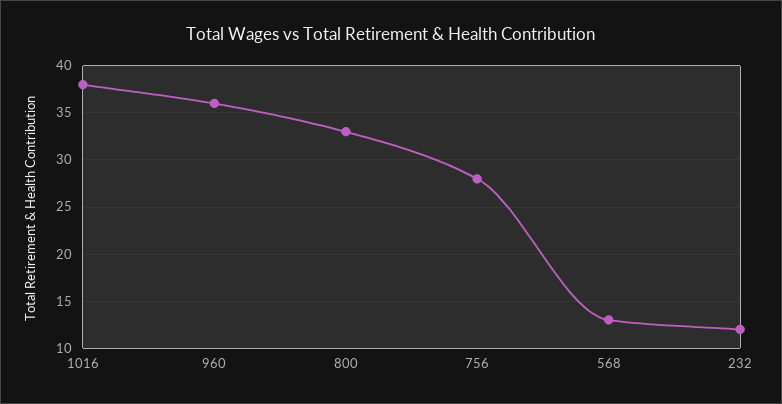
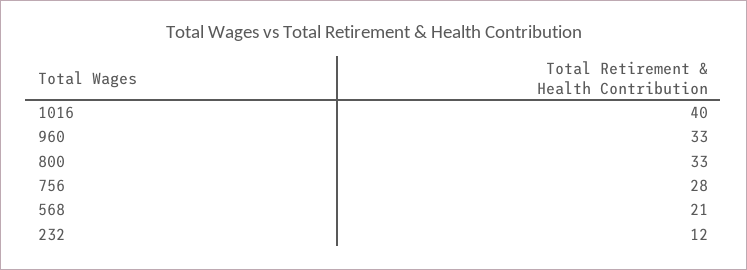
  {
-   "1016": 38,
+   "1016": 40,
-   "960": 36,
+   "960": 33,
    "800": 33,
    "756": 28,
-   "568": 13,
+   "568": 21,
    "232": 12
  }

